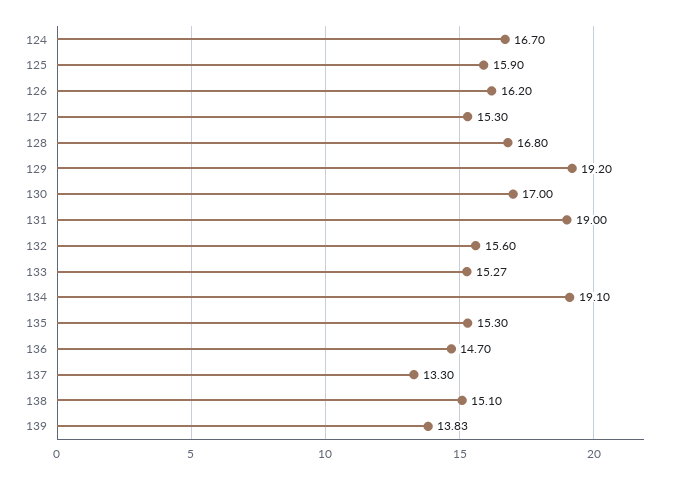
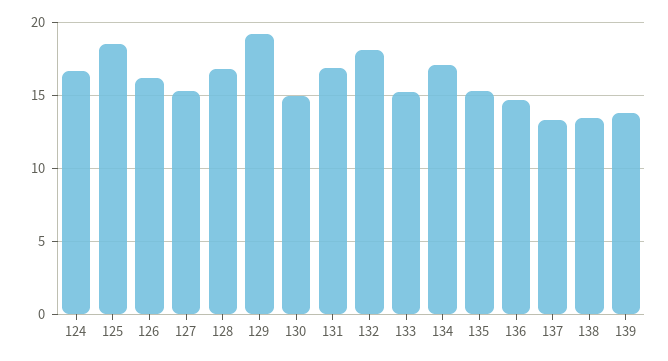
  {
    "124": 16.7,
-   "125": 15.9,
+   "125": 18.5,
    "126": 16.2,
    "127": 15.3,
    "128": 16.8,
    "129": 19.2,
-   "130": 17,
+   "130": 15,
-   "131": 19,
+   "131": 17,
-   "132": 15.6,
+   "132": 18,
    "133": 15.27,
-   "134": 19.1,
+   "134": 17,
    "135": 15.3,
    "136": 14.7,
    "137": 13.3,
-   "138": 15.1,
+   "138": 13.5,
    "139": 13.83
  }

